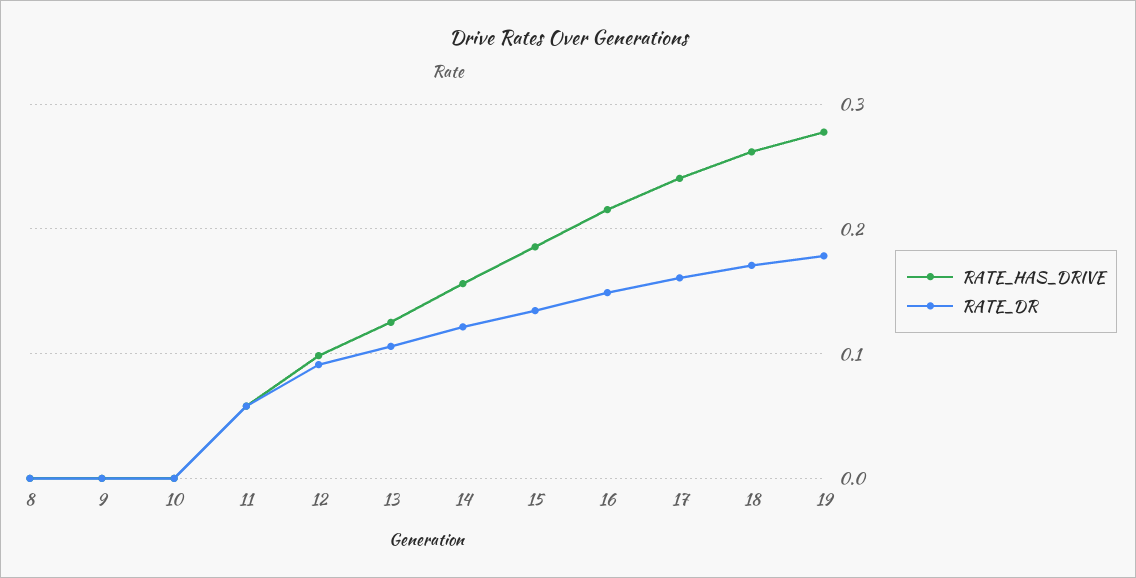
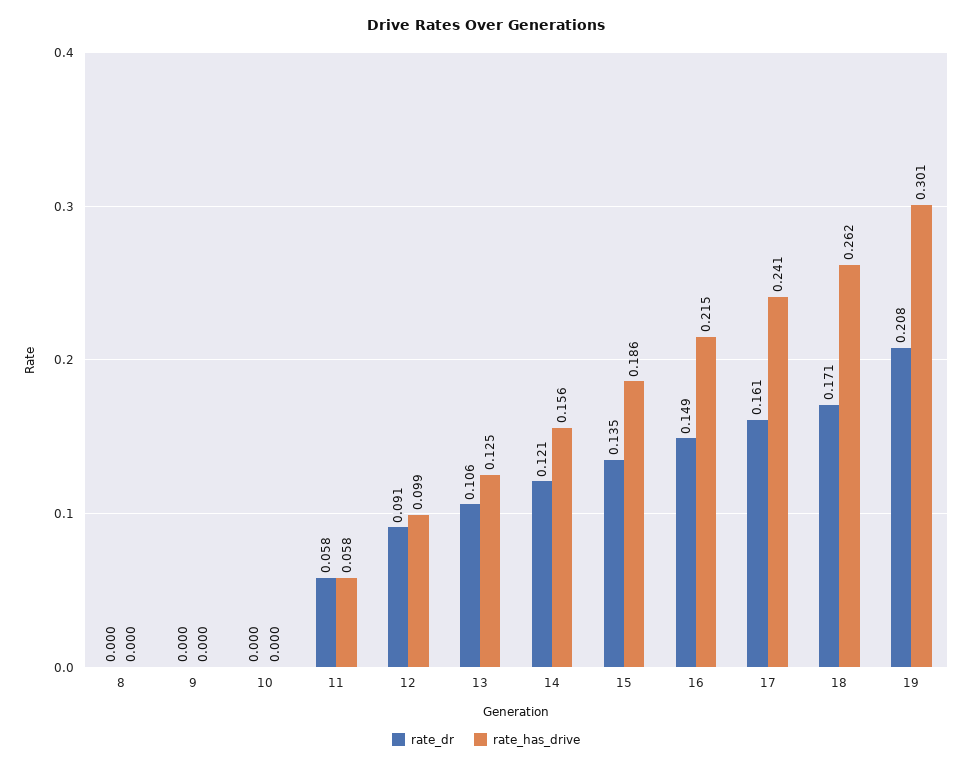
  {
    "RATE_HAS_DRIVE": {
      "8": 0,
      "9": 0,
      "10": 0,
      "11": 0.058,
      "12": 0.099,
      "13": 0.125,
      "14": 0.156,
      "15": 0.186,
      "16": 0.215,
      "17": 0.241,
      "18": 0.262,
-     "19": 0.28
+     "19": 0.301
    },
    "RATE_DR": {
      "8": 0,
      "9": 0,
      "10": 0,
      "11": 0.058,
      "12": 0.091,
      "13": 0.106,
      "14": 0.121,
      "15": 0.135,
      "16": 0.149,
      "17": 0.161,
      "18": 0.171,
-     "19": 0.18
+     "19": 0.208
    }
  }

